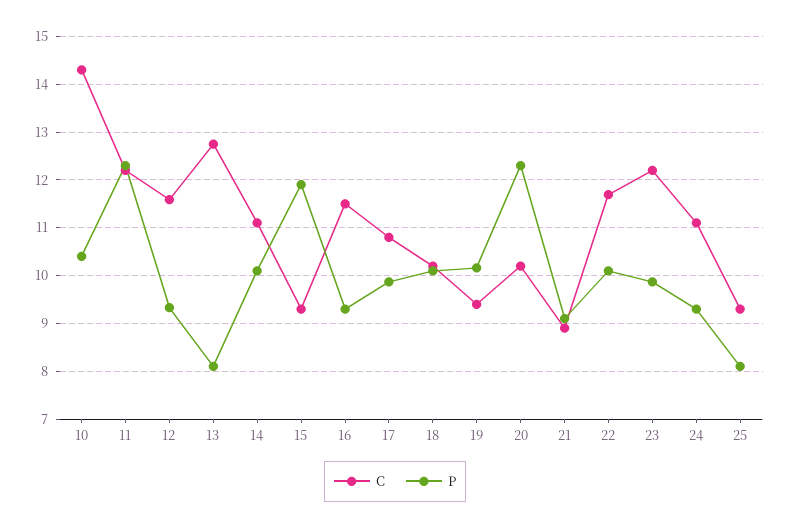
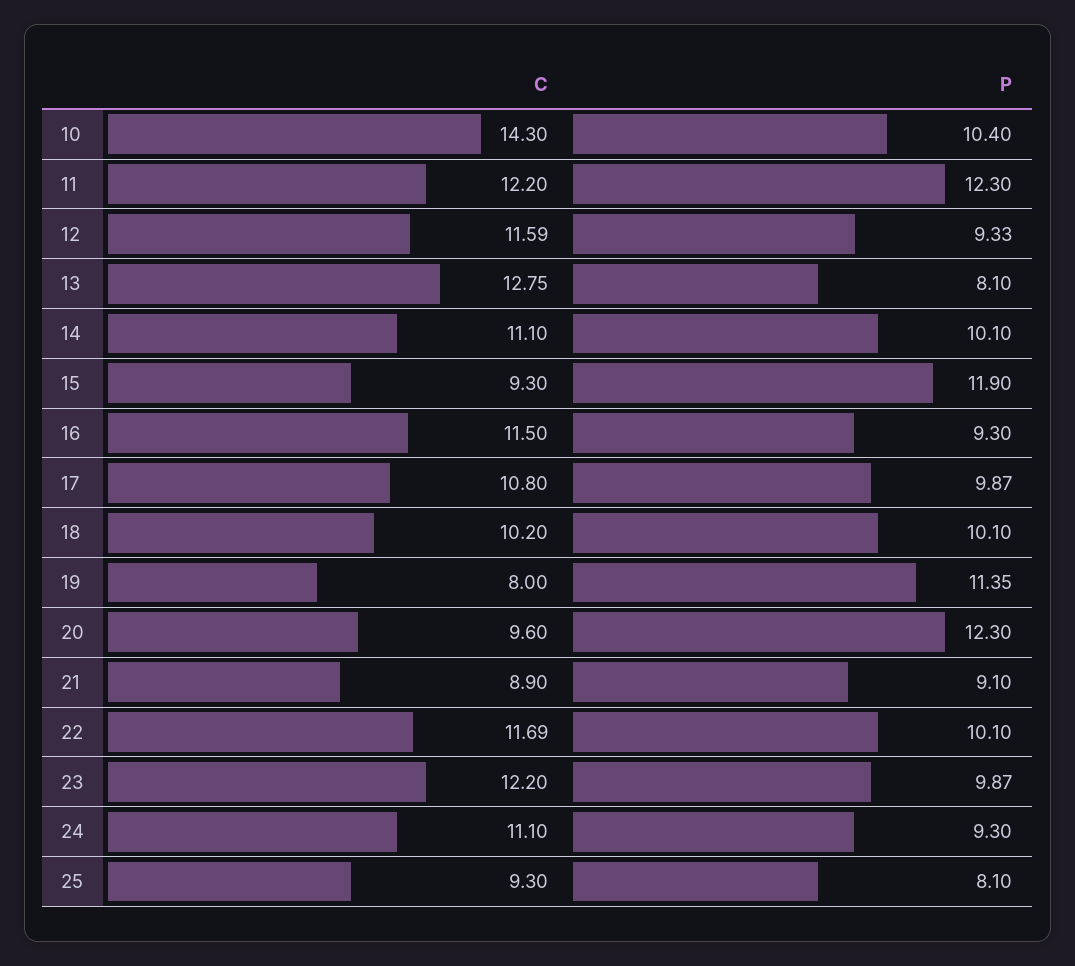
  {
    "C": {
      "10": 14.3,
      "11": 12.2,
      "12": 11.59,
      "13": 12.75,
      "14": 11.1,
      "15": 9.3,
      "16": 11.5,
      "17": 10.8,
      "18": 10.2,
-     "19": 9.4,
+     "19": 8,
-     "20": 10.2,
+     "20": 9.6,
      "21": 8.9,
      "22": 11.69,
      "23": 12.2,
      "24": 11.1,
      "25": 9.3
    },
    "P": {
      "10": 10.4,
      "11": 12.3,
      "12": 9.33,
      "13": 8.1,
      "14": 10.1,
      "15": 11.9,
      "16": 9.3,
      "17": 9.87,
      "18": 10.1,
-     "19": 10.2,
+     "19": 11.35,
      "20": 12.3,
      "21": 9.1,
      "22": 10.1,
      "23": 9.87,
      "24": 9.3,
      "25": 8.1
    }
  }

